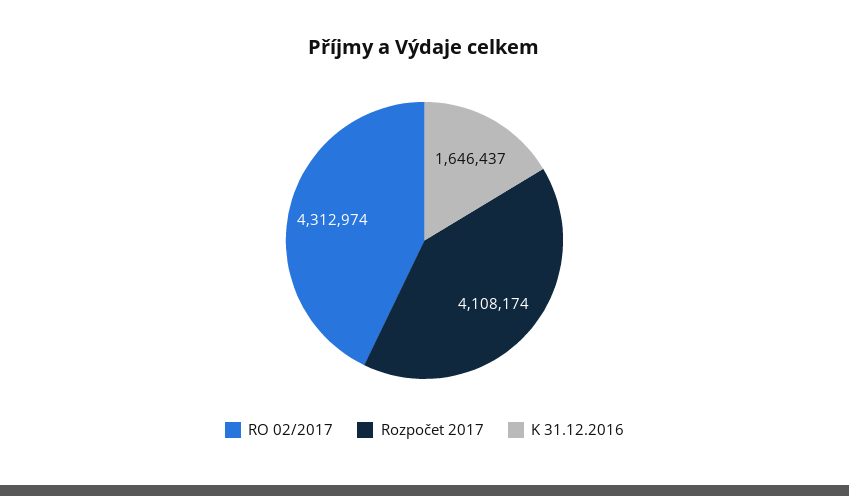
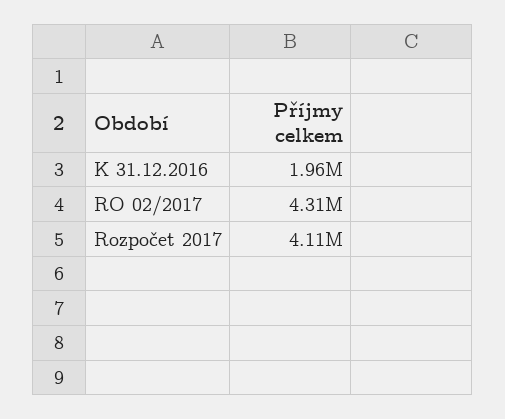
  {
    "RO 02/2017": 4312974,
    "Rozpočet 2017": 4108174,
-   "K 31.12.2016": 1646437
+   "K 31.12.2016": 1960000
  }

